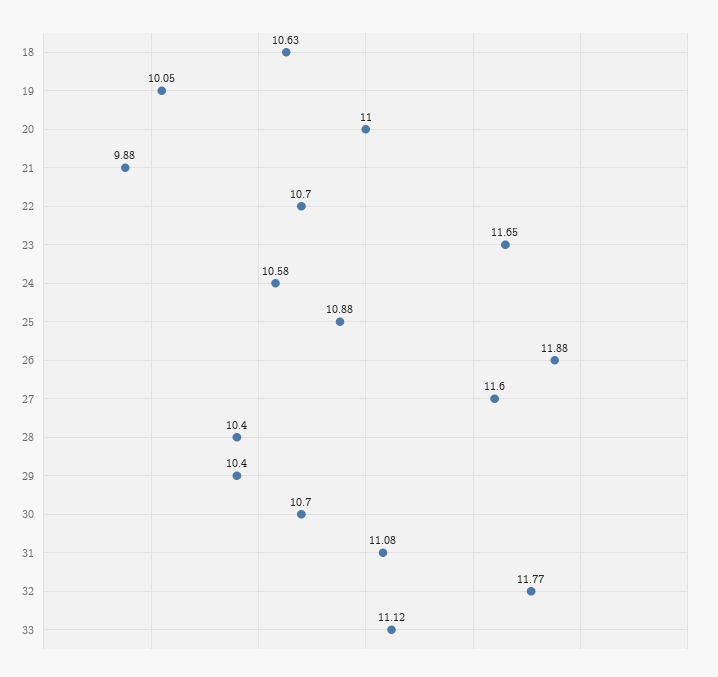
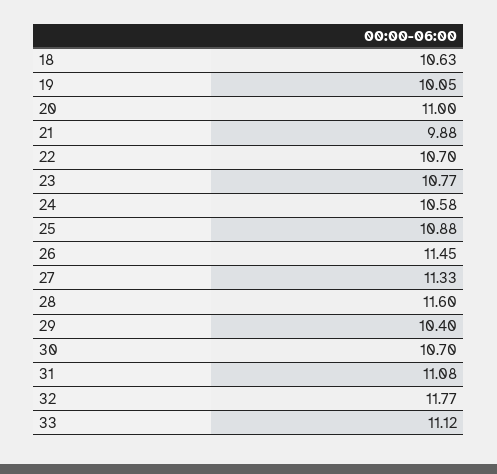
  {
    "18": 10.63,
    "19": 10.05,
    "20": 11,
    "21": 9.88,
    "22": 10.7,
-   "23": 11.65,
+   "23": 10.77,
    "24": 10.58,
    "25": 10.88,
-   "26": 11.88,
+   "26": 11.45,
-   "27": 11.6,
+   "27": 11.33,
-   "28": 10.4,
+   "28": 11.6,
    "29": 10.4,
    "30": 10.7,
    "31": 11.08,
    "32": 11.77,
    "33": 11.12
  }

